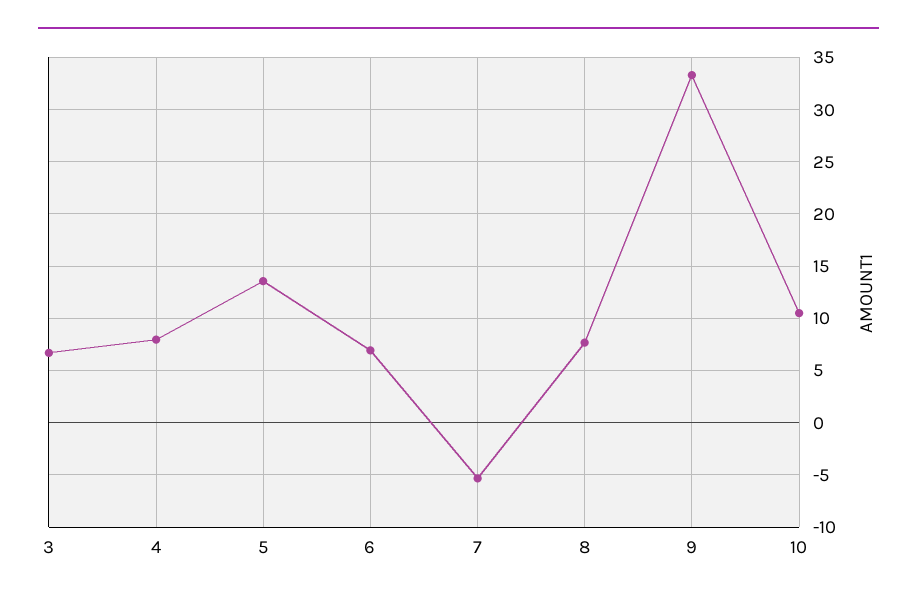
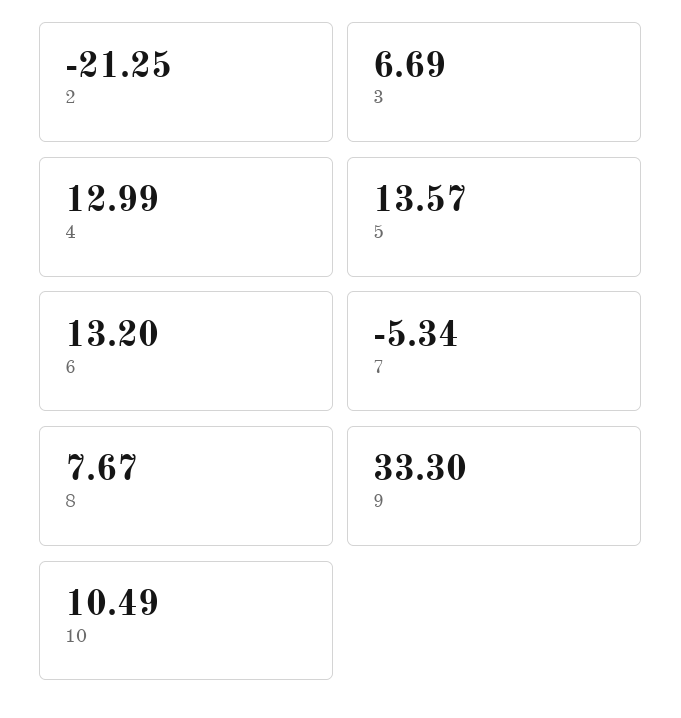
  {
    "3": 6.69,
-   "4": 8,
+   "4": 12.99,
    "5": 13.57,
-   "6": 7,
+   "6": 13.2,
    "7": -5.34,
    "8": 7.67,
    "9": 33.3,
-   "10": 10.49
+   "10": 10.49,
+   "2": -21.25
  }

